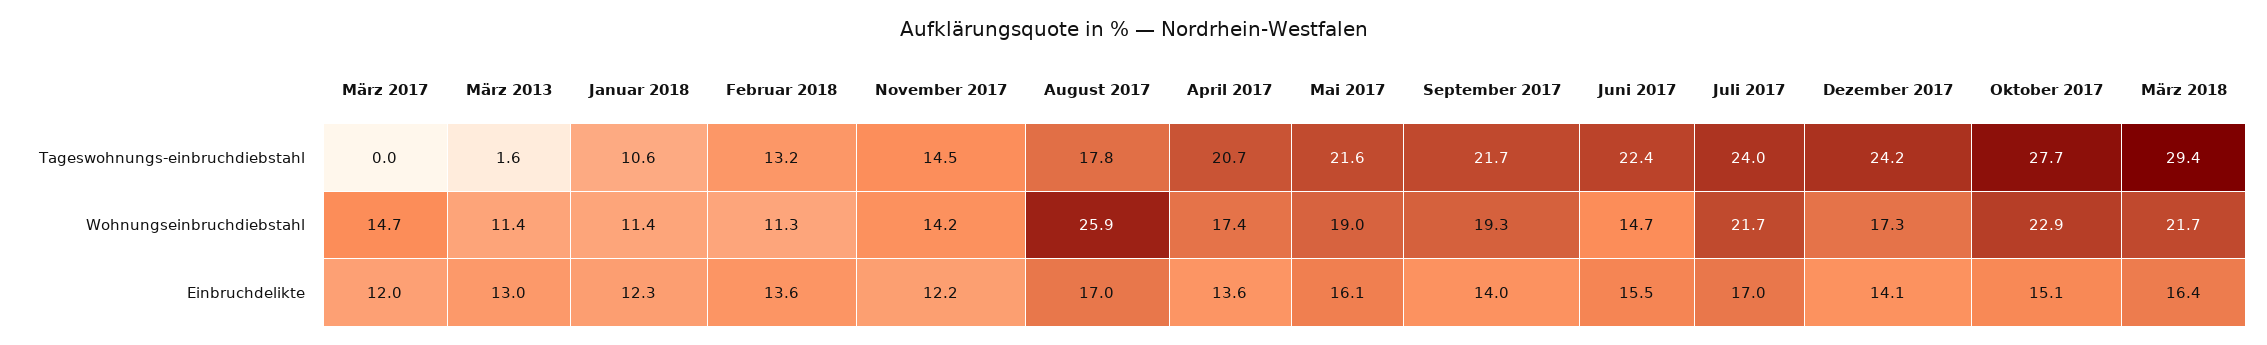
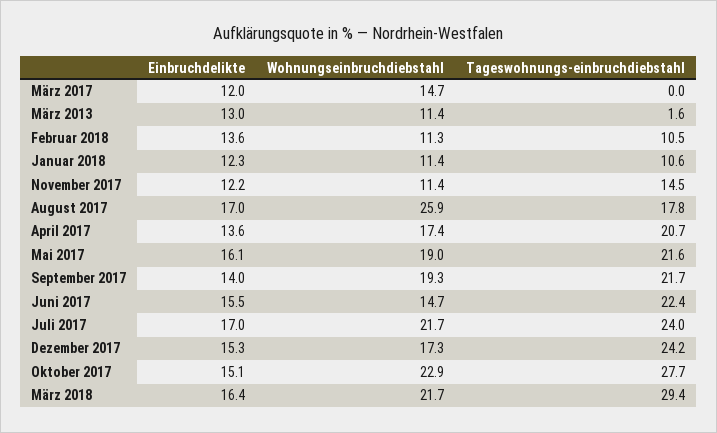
  {
    "März 2017": {
      "Tageswohnungs-einbruchdiebstahl": 0,
      "Wohnungseinbruchdiebstahl": 14.7,
      "Einbruchdelikte": 12
    },
    "März 2013": {
      "Tageswohnungs-einbruchdiebstahl": 1.6,
      "Wohnungseinbruchdiebstahl": 11.4,
      "Einbruchdelikte": 13
    },
    "Januar 2018": {
      "Tageswohnungs-einbruchdiebstahl": 10.6,
      "Wohnungseinbruchdiebstahl": 11.4,
      "Einbruchdelikte": 12.3
    },
    "Februar 2018": {
-     "Tageswohnungs-einbruchdiebstahl": 13.2,
+     "Tageswohnungs-einbruchdiebstahl": 10.5,
      "Wohnungseinbruchdiebstahl": 11.3,
      "Einbruchdelikte": 13.6
    },
    "November 2017": {
      "Tageswohnungs-einbruchdiebstahl": 14.5,
-     "Wohnungseinbruchdiebstahl": 14.2,
+     "Wohnungseinbruchdiebstahl": 11.4,
      "Einbruchdelikte": 12.2
    },
    "August 2017": {
      "Tageswohnungs-einbruchdiebstahl": 17.8,
      "Wohnungseinbruchdiebstahl": 25.9,
      "Einbruchdelikte": 17
    },
    "April 2017": {
      "Tageswohnungs-einbruchdiebstahl": 20.7,
      "Wohnungseinbruchdiebstahl": 17.4,
      "Einbruchdelikte": 13.6
    },
    "Mai 2017": {
      "Tageswohnungs-einbruchdiebstahl": 21.6,
      "Wohnungseinbruchdiebstahl": 19,
      "Einbruchdelikte": 16.1
    },
    "September 2017": {
      "Tageswohnungs-einbruchdiebstahl": 21.7,
      "Wohnungseinbruchdiebstahl": 19.3,
      "Einbruchdelikte": 14
    },
    "Juni 2017": {
      "Tageswohnungs-einbruchdiebstahl": 22.4,
      "Wohnungseinbruchdiebstahl": 14.7,
      "Einbruchdelikte": 15.5
    },
    "Juli 2017": {
      "Tageswohnungs-einbruchdiebstahl": 24,
      "Wohnungseinbruchdiebstahl": 21.7,
      "Einbruchdelikte": 17
    },
    "Dezember 2017": {
      "Tageswohnungs-einbruchdiebstahl": 24.2,
      "Wohnungseinbruchdiebstahl": 17.3,
-     "Einbruchdelikte": 14.1
+     "Einbruchdelikte": 15.3
    },
    "Oktober 2017": {
      "Tageswohnungs-einbruchdiebstahl": 27.7,
      "Wohnungseinbruchdiebstahl": 22.9,
      "Einbruchdelikte": 15.1
    },
    "März 2018": {
      "Tageswohnungs-einbruchdiebstahl": 29.4,
      "Wohnungseinbruchdiebstahl": 21.7,
      "Einbruchdelikte": 16.4
    }
  }

